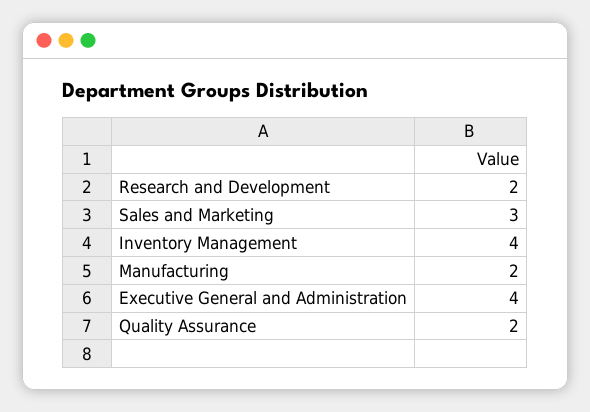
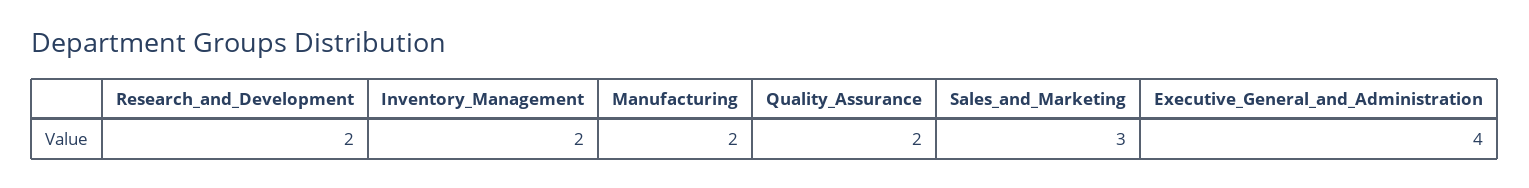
  {
    "Research and Development": 2,
    "Sales and Marketing": 3,
-   "Inventory Management": 4,
+   "Inventory Management": 2,
    "Manufacturing": 2,
    "Executive General and Administration": 4,
    "Quality Assurance": 2
  }

